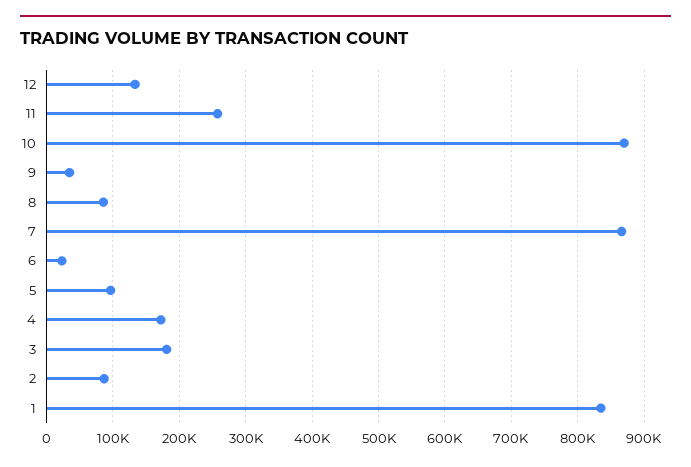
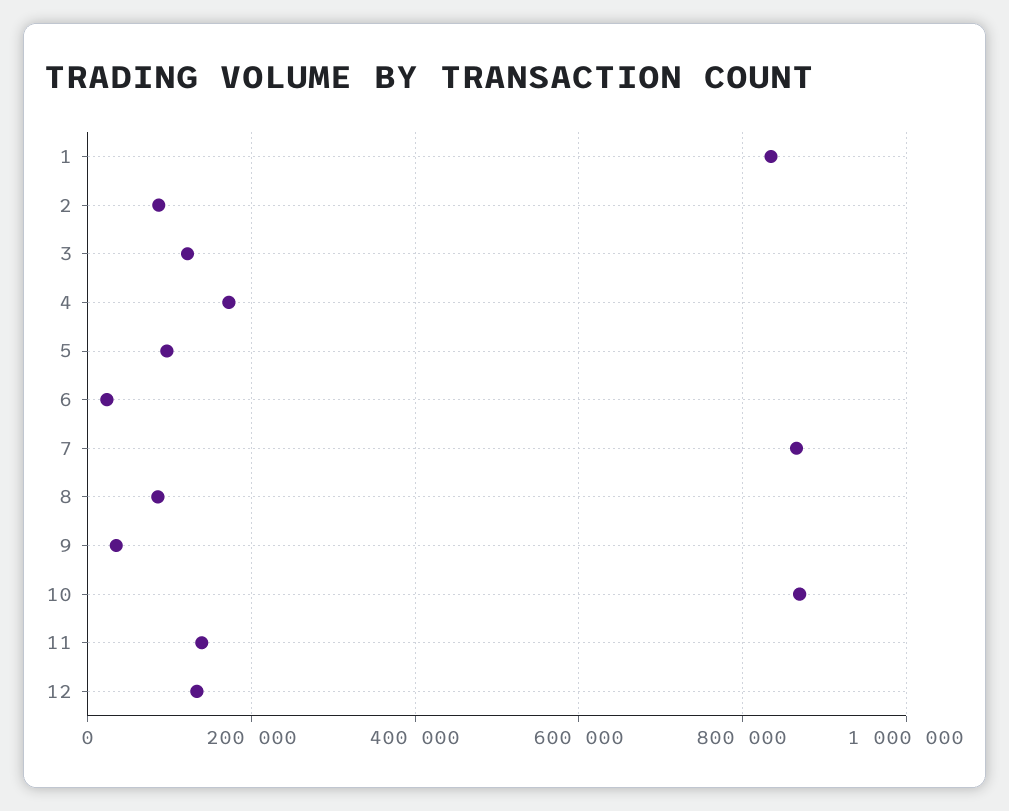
  {
    "12": 130000,
-   "11": 260000,
+   "11": 140000,
    "10": 870000,
    "9": 30000,
    "8": 90000,
    "7": 870000,
    "6": 20000,
    "5": 100000,
    "4": 170000,
-   "3": 180000,
+   "3": 120000,
    "2": 90000,
    "1": 840000
  }

